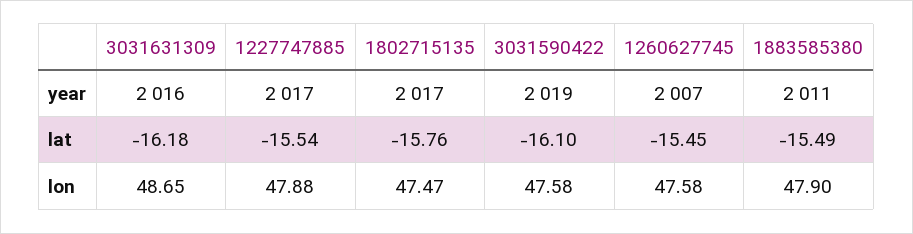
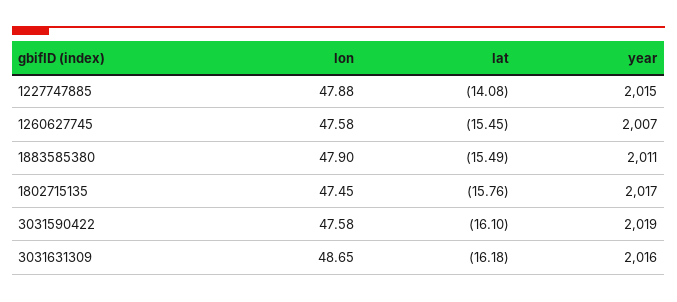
  {
    "3031631309": {
      "year": 2016,
      "lat": -16.18,
      "lon": 48.65
    },
    "1227747885": {
-     "year": 2017,
+     "year": 2015,
-     "lat": -15.54,
+     "lat": -14.08,
      "lon": 47.88
    },
    "1802715135": {
      "year": 2017,
      "lat": -15.76,
-     "lon": 47.47
+     "lon": 47.45
    },
    "3031590422": {
      "year": 2019,
      "lat": -16.1,
      "lon": 47.58
    },
    "1260627745": {
      "year": 2007,
      "lat": -15.45,
      "lon": 47.58
    },
    "1883585380": {
      "year": 2011,
      "lat": -15.49,
      "lon": 47.9
    }
  }

